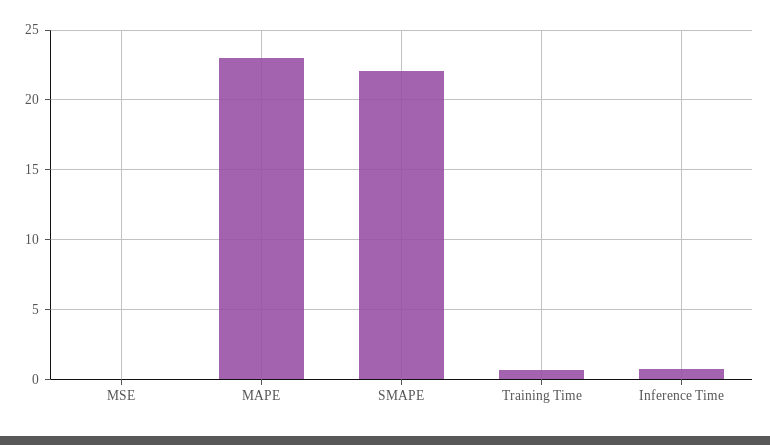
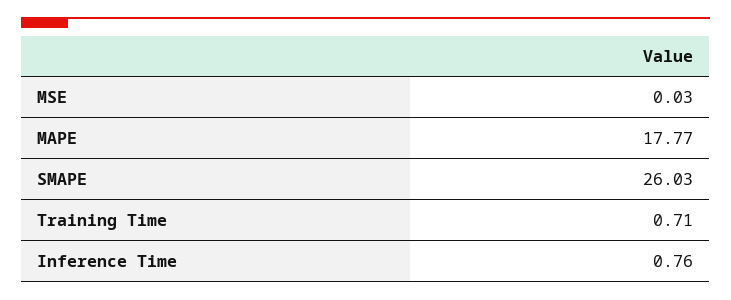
  {
    "MSE": 0.03,
-   "MAPE": 23,
+   "MAPE": 17.77,
-   "SMAPE": 22,
+   "SMAPE": 26.03,
    "Training Time": 0.71,
    "Inference Time": 0.76
  }

